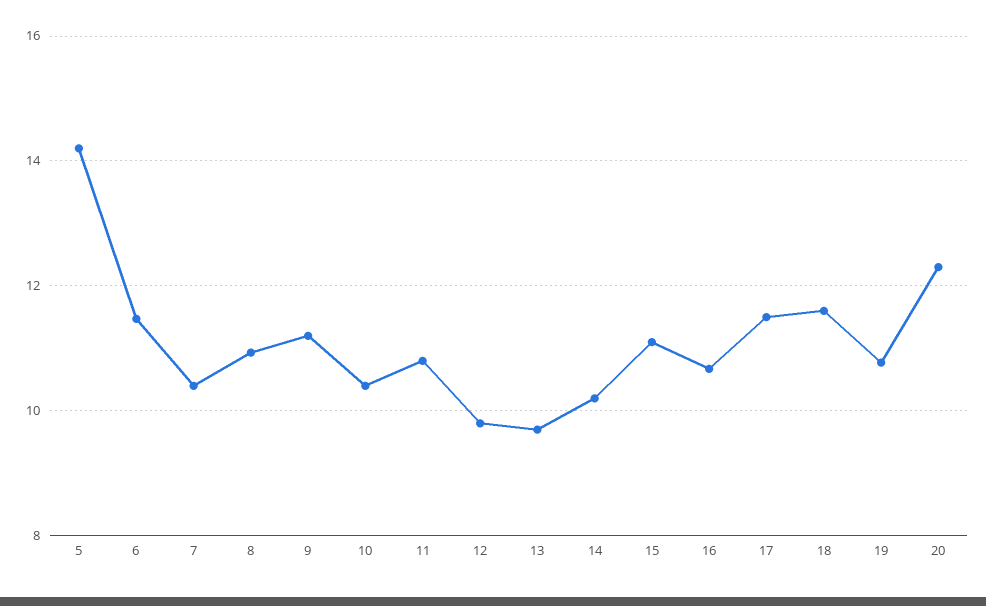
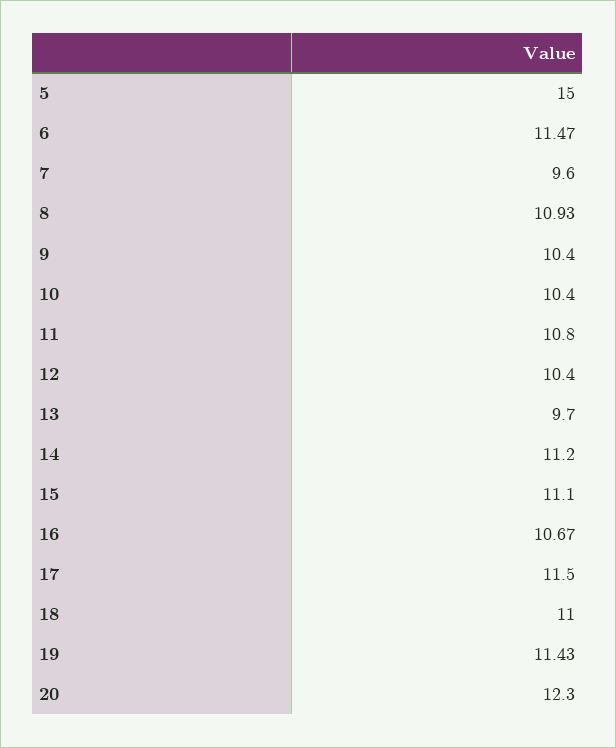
  {
-   "5": 14.2,
+   "5": 15,
    "6": 11.47,
-   "7": 10.4,
+   "7": 9.6,
    "8": 10.93,
-   "9": 11.2,
+   "9": 10.4,
    "10": 10.4,
    "11": 10.8,
-   "12": 9.8,
+   "12": 10.4,
    "13": 9.7,
-   "14": 10.2,
+   "14": 11.2,
    "15": 11.1,
    "16": 10.67,
    "17": 11.5,
-   "18": 11.6,
+   "18": 11,
-   "19": 10.8,
+   "19": 11.43,
    "20": 12.3
  }

